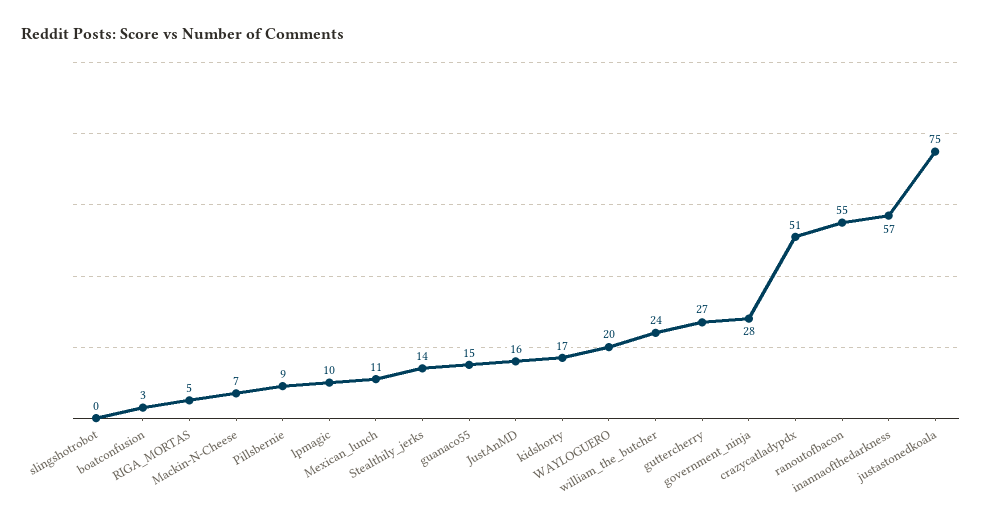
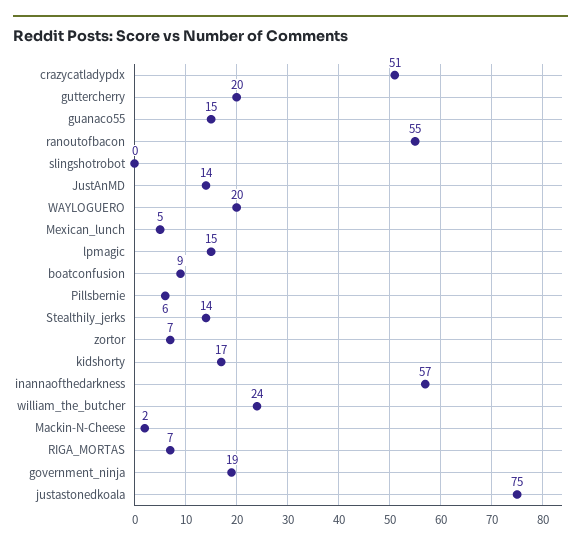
  {
    "slingshotrobot": 0,
-   "boatconfusion": 3,
+   "boatconfusion": 9,
-   "RIGA_MORTAS": 5,
+   "RIGA_MORTAS": 7,
-   "Mackin-N-Cheese": 7,
+   "Mackin-N-Cheese": 2,
-   "Pillsbernie": 9,
+   "Pillsbernie": 6,
-   "lpmagic": 10,
+   "lpmagic": 15,
-   "Mexican_lunch": 11,
+   "Mexican_lunch": 5,
    "Stealthily_jerks": 14,
    "guanaco55": 15,
-   "JustAnMD": 16,
+   "JustAnMD": 14,
    "kidshorty": 17,
    "WAYLOGUERO": 20,
    "william_the_butcher": 24,
-   "guttercherry": 27,
+   "guttercherry": 20,
-   "government_ninja": 28,
+   "government_ninja": 19,
    "crazycatladypdx": 51,
    "ranoutofbacon": 55,
    "inannaofthedarkness": 57,
-   "justastonedkoala": 75
+   "justastonedkoala": 75,
+   "zortor": 7
  }

